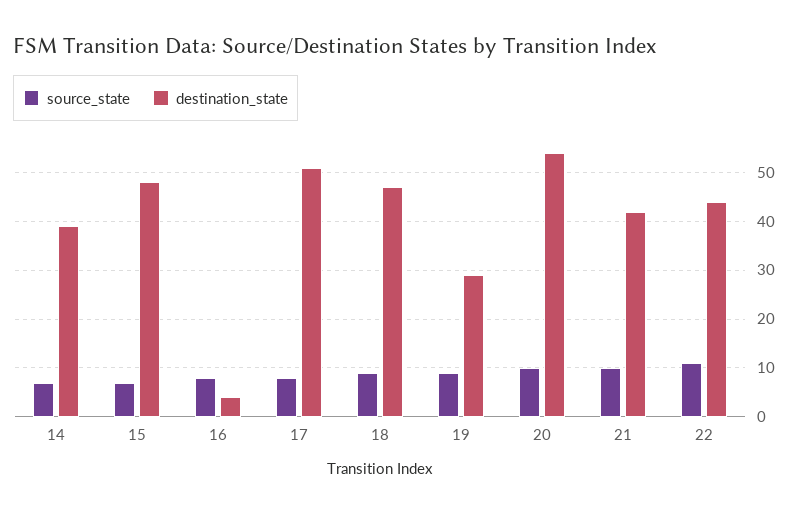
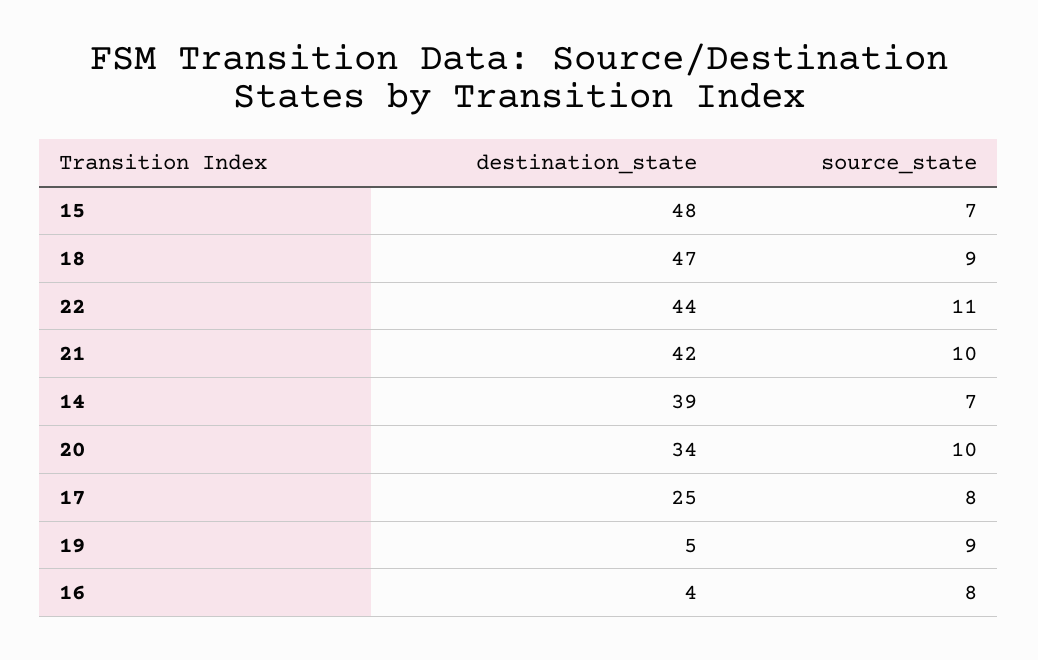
  {
    "source_state": {
      "14": 7,
      "15": 7,
      "16": 8,
      "17": 8,
      "18": 9,
      "19": 9,
      "20": 10,
      "21": 10,
      "22": 11
    },
    "destination_state": {
      "14": 39,
      "15": 48,
      "16": 4,
-     "17": 50,
+     "17": 25,
      "18": 47,
-     "19": 30,
+     "19": 5,
-     "20": 55,
+     "20": 34,
      "21": 42,
      "22": 44
    }
  }

